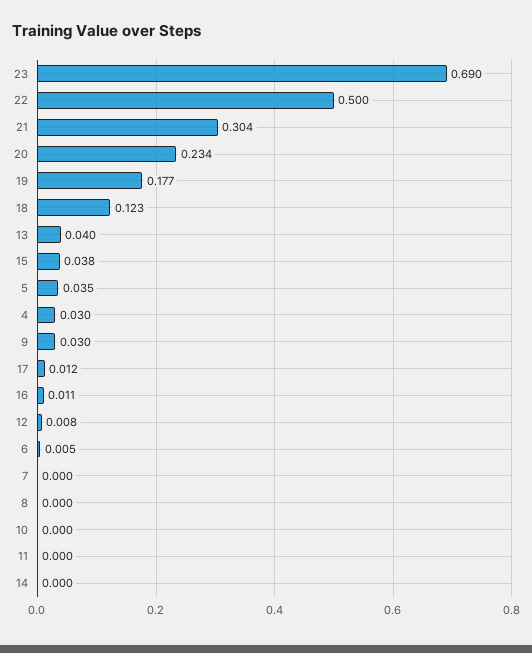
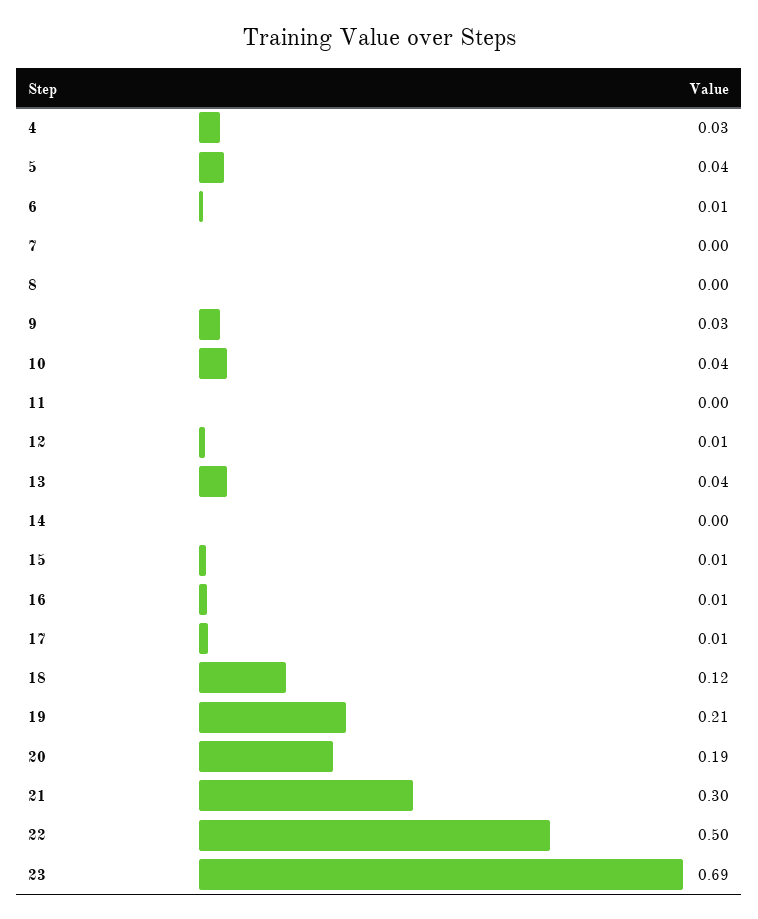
  {
    "23": 0.69,
    "22": 0.5,
    "21": 0.304,
-   "20": 0.234,
+   "20": 0.19,
-   "19": 0.177,
+   "19": 0.21,
    "18": 0.123,
    "13": 0.04,
-   "15": 0.038,
+   "15": 0.01,
    "5": 0.035,
    "4": 0.03,
    "9": 0.03,
    "17": 0.012,
    "16": 0.011,
    "12": 0.008,
    "6": 0.005,
    "7": 0,
    "8": 0,
-   "10": 0,
+   "10": 0.04,
    "11": 0,
    "14": 0
  }

